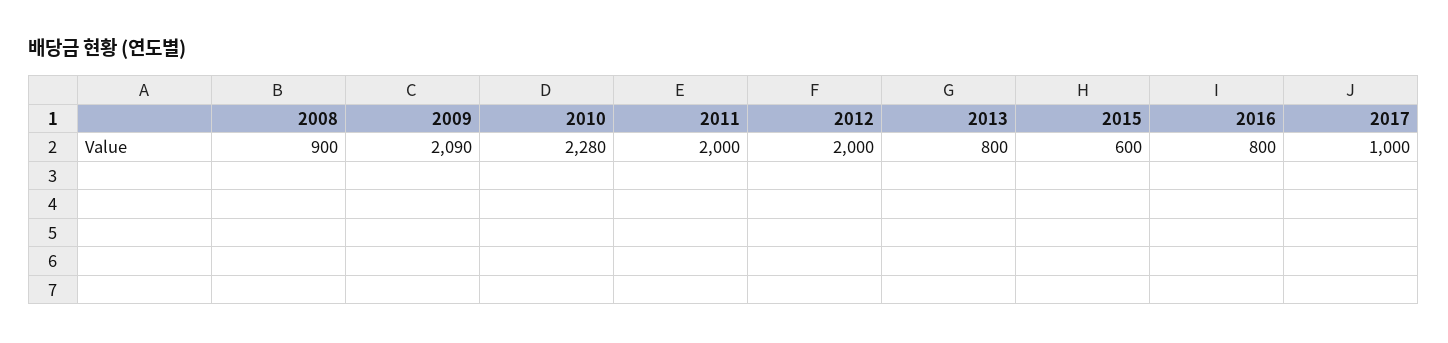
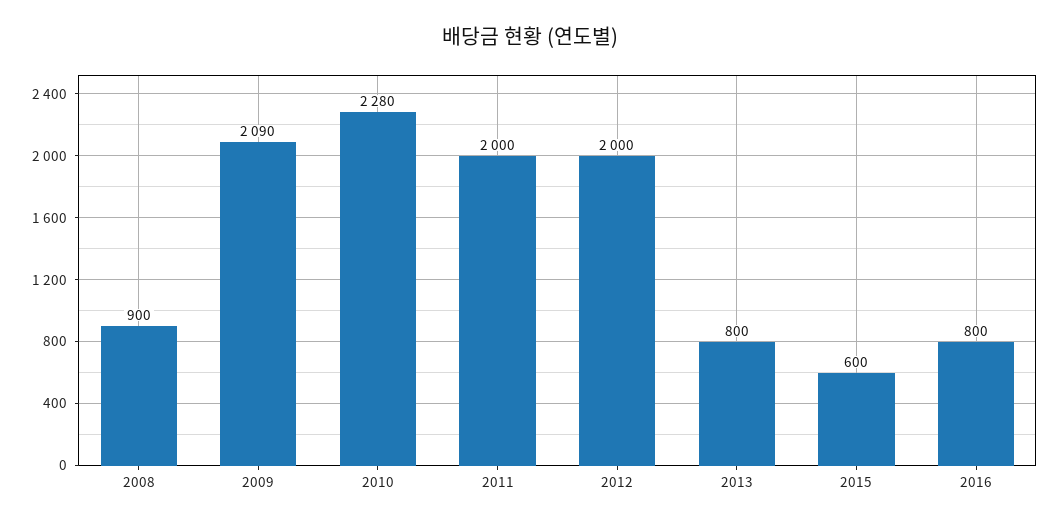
  {
    "2008": 900,
    "2009": 2090,
    "2010": 2280,
    "2011": 2000,
    "2012": 2000,
    "2013": 800,
    "2015": 600,
-   "2016": 800,
+   "2016": 800
-   "2017": 1000
  }

